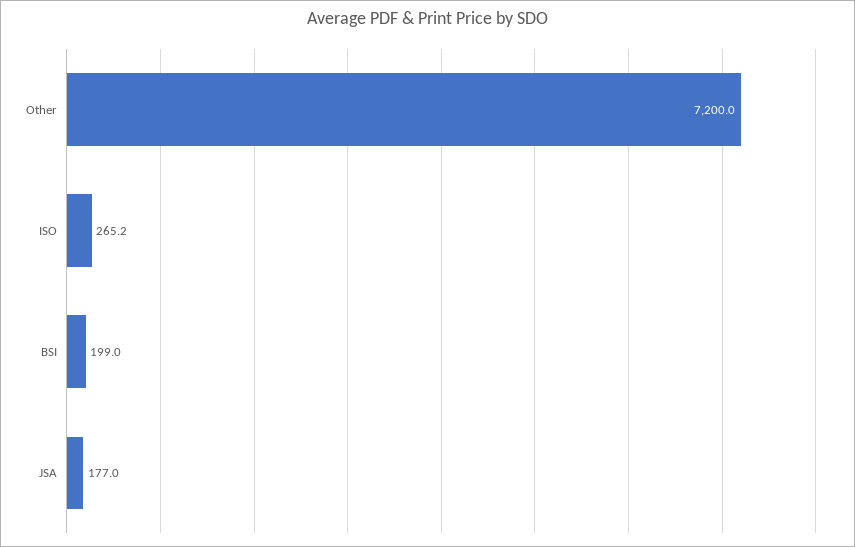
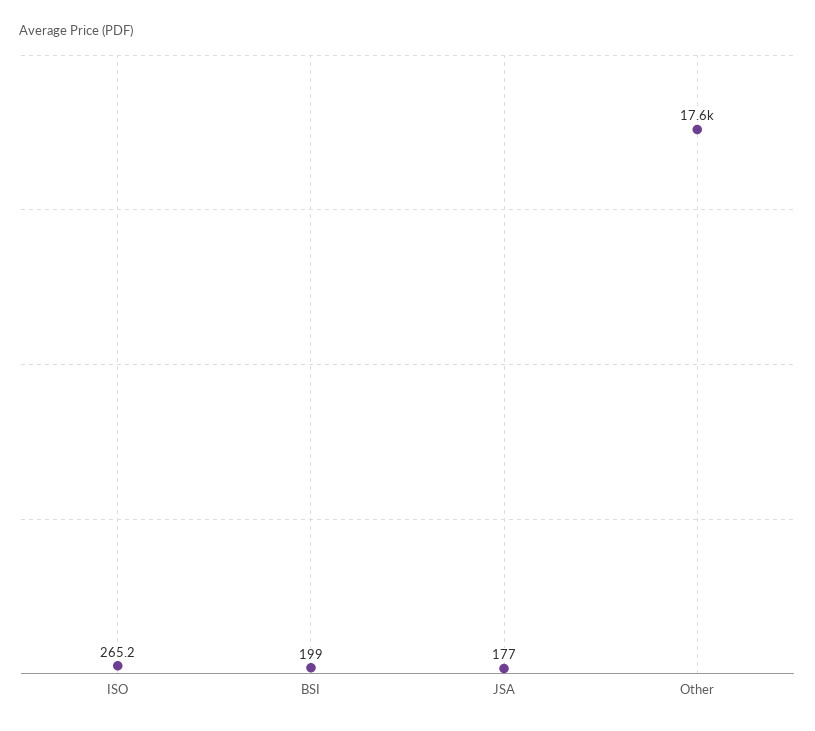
  {
-   "Other": 7200,
+   "Other": 17600,
    "ISO": 265.2,
    "BSI": 199,
    "JSA": 177
  }

